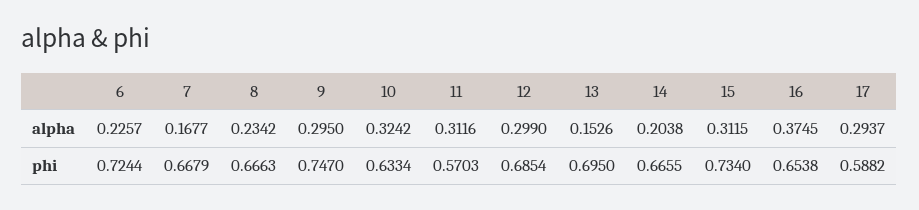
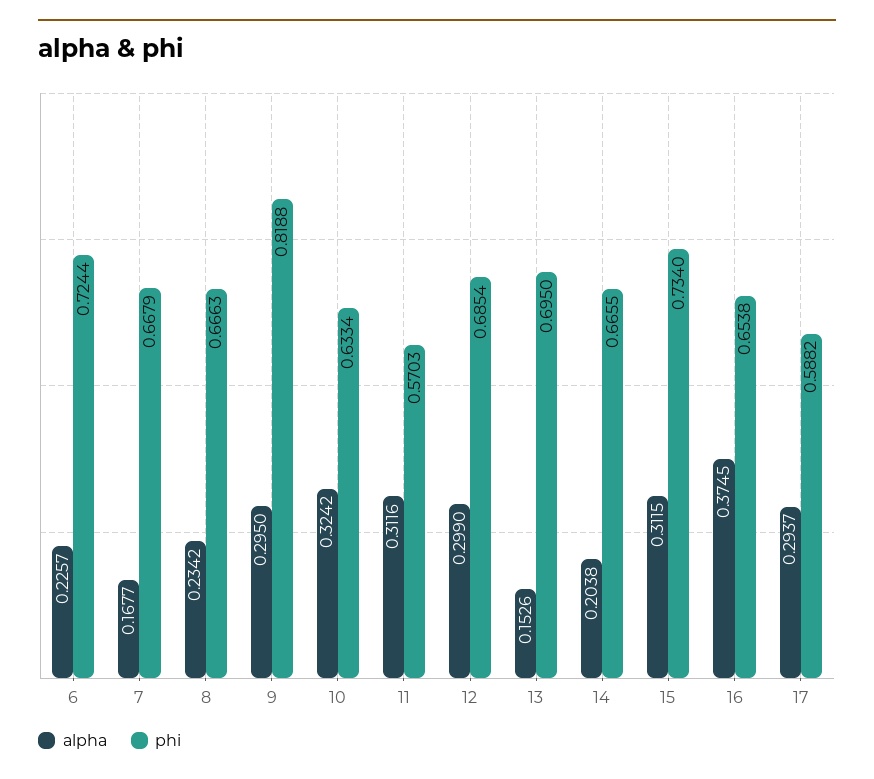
  {
    "alpha": {
      "6": 0.2257,
      "7": 0.1677,
      "8": 0.2342,
      "9": 0.295,
      "10": 0.3242,
      "11": 0.3116,
      "12": 0.299,
      "13": 0.1526,
      "14": 0.2038,
      "15": 0.3115,
      "16": 0.3745,
      "17": 0.2937
    },
    "phi": {
      "6": 0.7244,
      "7": 0.6679,
      "8": 0.6663,
-     "9": 0.747,
+     "9": 0.8188,
      "10": 0.6334,
      "11": 0.5703,
      "12": 0.6854,
      "13": 0.695,
      "14": 0.6655,
      "15": 0.734,
      "16": 0.6538,
      "17": 0.5882
    }
  }

